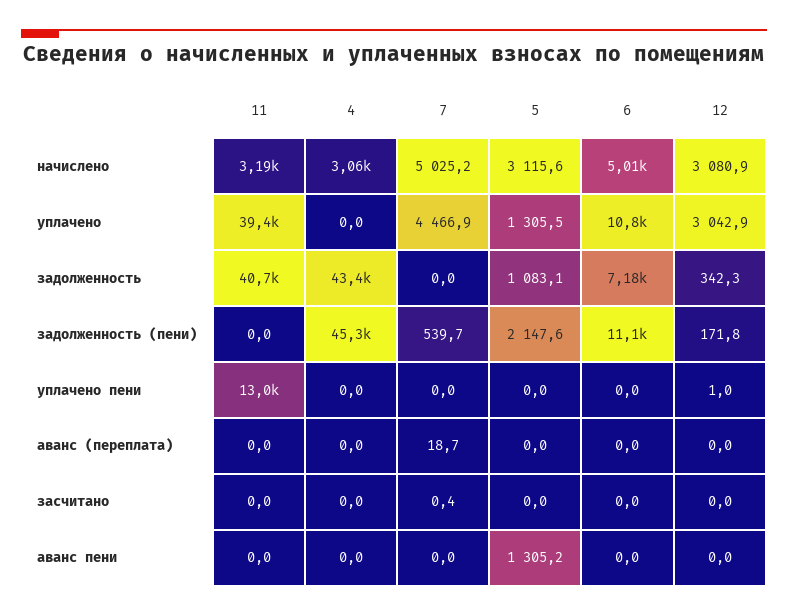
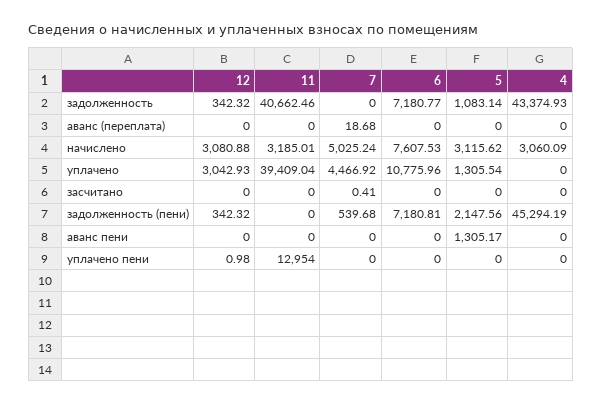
  {
    "11": {
      "начислено": 3185.01,
      "уплачено": 39409.04,
      "задолженность": 40662.46,
      "задолженность (пени)": 0,
      "уплачено пени": 12954,
      "аванс (переплата)": 0,
      "засчитано": 0,
      "аванс пени": 0
    },
    "4": {
      "начислено": 3060.09,
      "уплачено": 0,
      "задолженность": 43374.93,
      "задолженность (пени)": 45294.19,
      "уплачено пени": 0,
      "аванс (переплата)": 0,
      "засчитано": 0,
      "аванс пени": 0
    },
    "7": {
      "начислено": 5025.24,
      "уплачено": 4466.92,
      "задолженность": 0,
      "задолженность (пени)": 539.68,
      "уплачено пени": 0,
      "аванс (переплата)": 18.68,
      "засчитано": 0.41,
      "аванс пени": 0
    },
    "5": {
      "начислено": 3115.62,
      "уплачено": 1305.54,
      "задолженность": 1083.14,
      "задолженность (пени)": 2147.56,
      "уплачено пени": 0,
      "аванс (переплата)": 0,
      "засчитано": 0,
      "аванс пени": 1305.17
    },
    "6": {
-     "начислено": 5010,
+     "начислено": 7607.53,
      "уплачено": 10775.96,
      "задолженность": 7180.77,
-     "задолженность (пени)": 11100,
+     "задолженность (пени)": 7180.81,
      "уплачено пени": 0,
      "аванс (переплата)": 0,
      "засчитано": 0,
      "аванс пени": 0
    },
    "12": {
      "начислено": 3080.88,
      "уплачено": 3042.93,
      "задолженность": 342.32,
-     "задолженность (пени)": 171.8,
+     "задолженность (пени)": 342.32,
      "уплачено пени": 0.98,
      "аванс (переплата)": 0,
      "засчитано": 0,
      "аванс пени": 0
    }
  }

